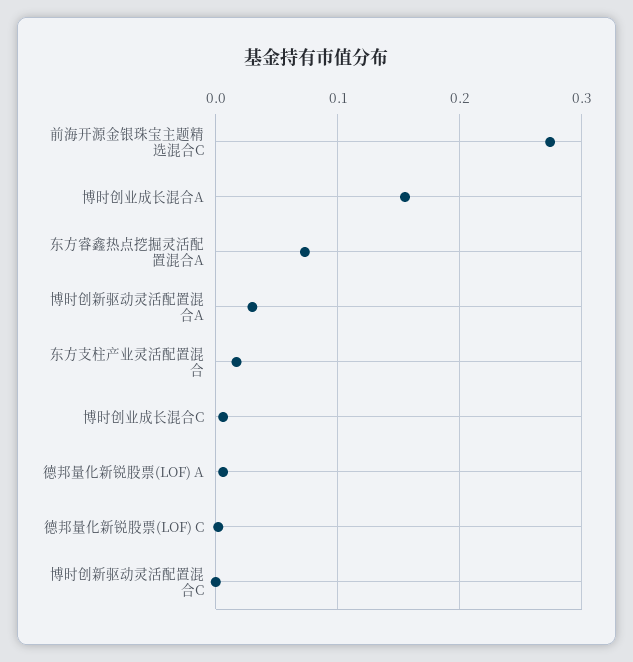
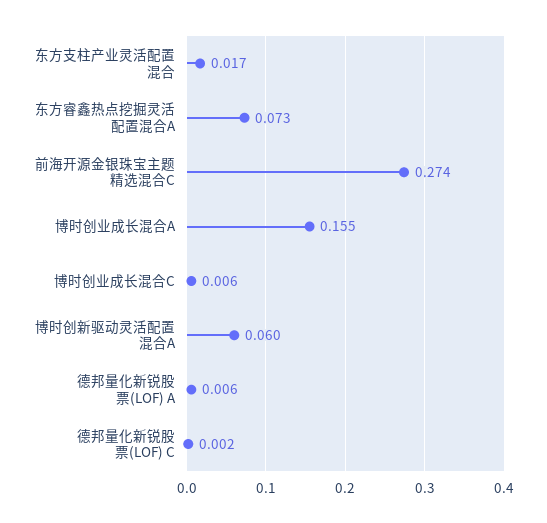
  {
    "前海开源金银珠宝主题精选混合C": 0.274,
    "博时创业成长混合A": 0.155,
    "东方睿鑫热点挖掘灵活配置混合A": 0.073,
-   "博时创新驱动灵活配置混合A": 0.03,
+   "博时创新驱动灵活配置混合A": 0.06,
    "东方支柱产业灵活配置混合": 0.017,
    "博时创业成长混合C": 0.006,
    "德邦量化新锐股票(LOF) A": 0.006,
-   "德邦量化新锐股票(LOF) C": 0.002,
+   "德邦量化新锐股票(LOF) C": 0.002
-   "博时创新驱动灵活配置混合C": 0
  }

